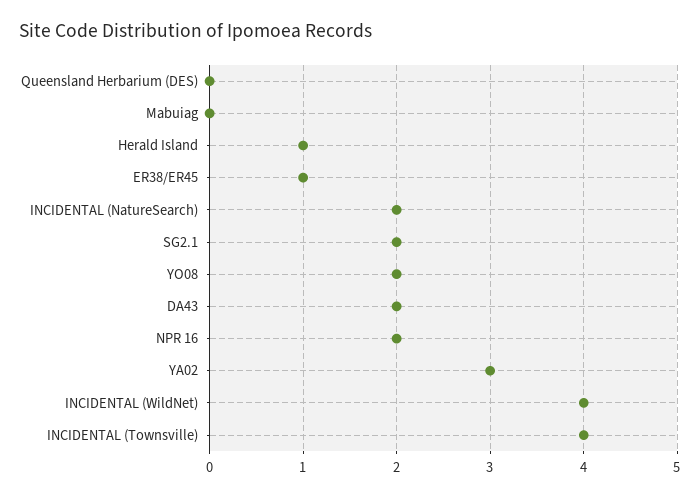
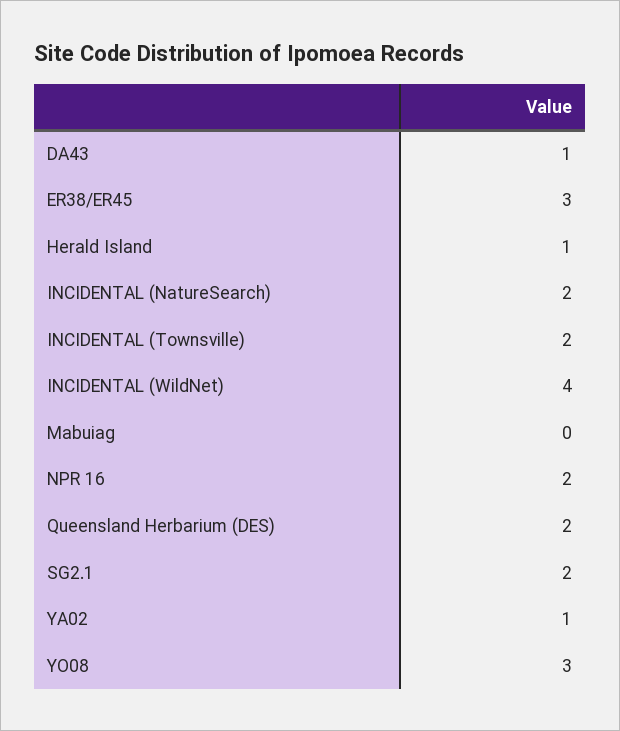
  {
-   "Queensland Herbarium (DES)": 0,
+   "Queensland Herbarium (DES)": 2,
    "Mabuiag": 0,
    "Herald Island": 1,
-   "ER38/ER45": 1,
+   "ER38/ER45": 3,
    "INCIDENTAL (NatureSearch)": 2,
    "SG2.1": 2,
-   "YO08": 2,
+   "YO08": 3,
-   "DA43": 2,
+   "DA43": 1,
    "NPR 16": 2,
-   "YA02": 3,
+   "YA02": 1,
    "INCIDENTAL (WildNet)": 4,
-   "INCIDENTAL (Townsville)": 4
+   "INCIDENTAL (Townsville)": 2
  }

